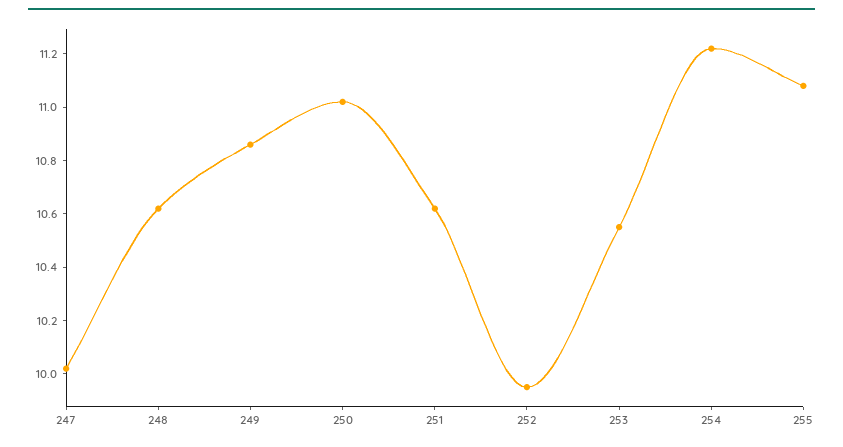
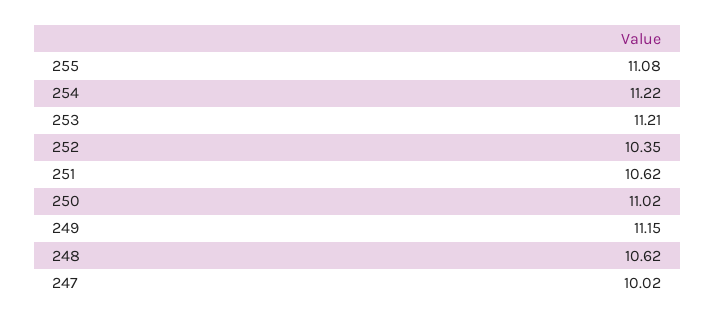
  {
    "247": 10.02,
    "248": 10.62,
-   "249": 10.85,
+   "249": 11.15,
    "250": 11.02,
    "251": 10.62,
-   "252": 9.95,
+   "252": 10.35,
-   "253": 10.55,
+   "253": 11.21,
    "254": 11.22,
    "255": 11.08
  }

